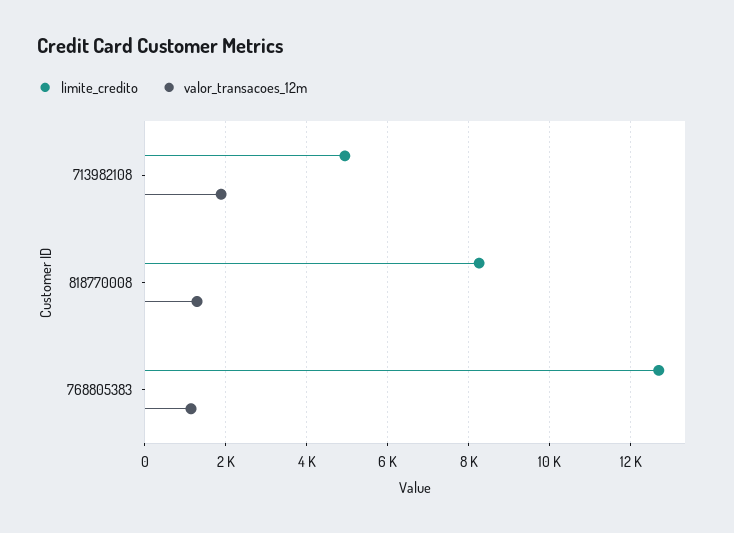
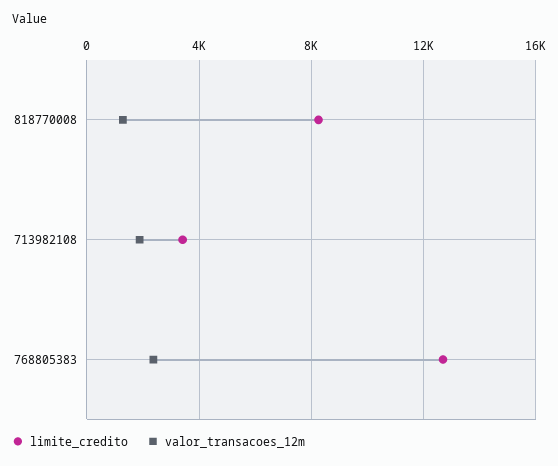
  {
    "limite_credito": {
-     "713982108": 5000,
+     "713982108": 3500,
      "818770008": 8200,
      "768805383": 12600
    },
    "valor_transacoes_12m": {
      "713982108": 1800,
      "818770008": 1200,
-     "768805383": 1200
+     "768805383": 2500
    }
  }

